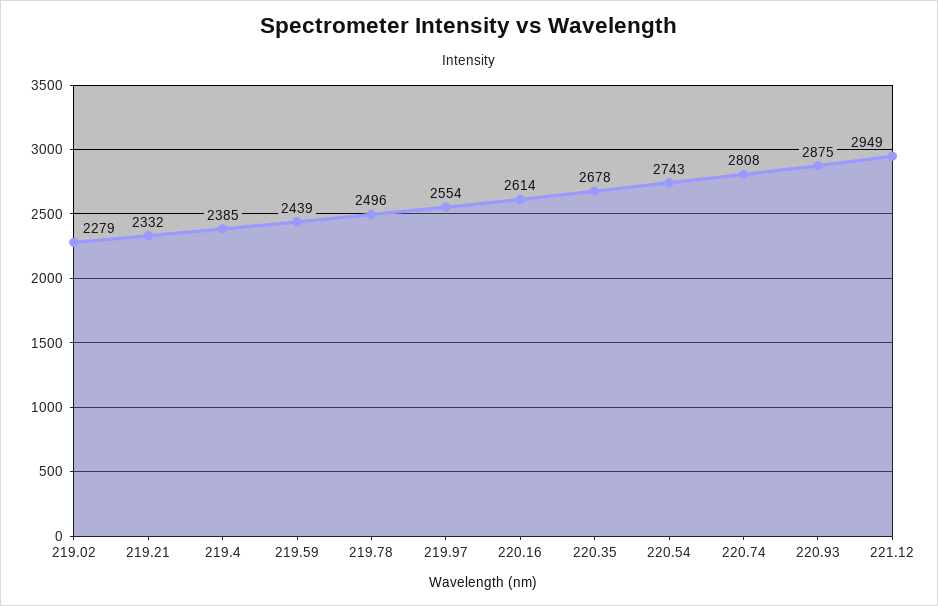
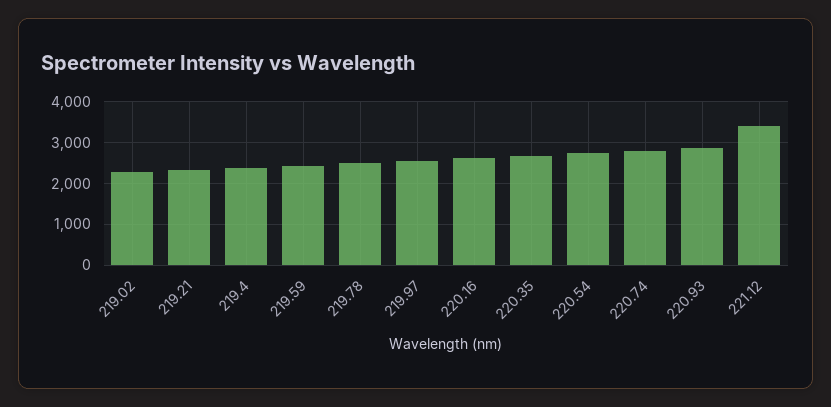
  {
    "219.02": 2279,
    "219.21": 2332,
    "219.4": 2385,
    "219.59": 2439,
    "219.78": 2496,
    "219.97": 2554,
    "220.16": 2614,
    "220.35": 2678,
    "220.54": 2743,
    "220.74": 2808,
    "220.93": 2875,
-   "221.12": 2949
+   "221.12": 3400
  }

